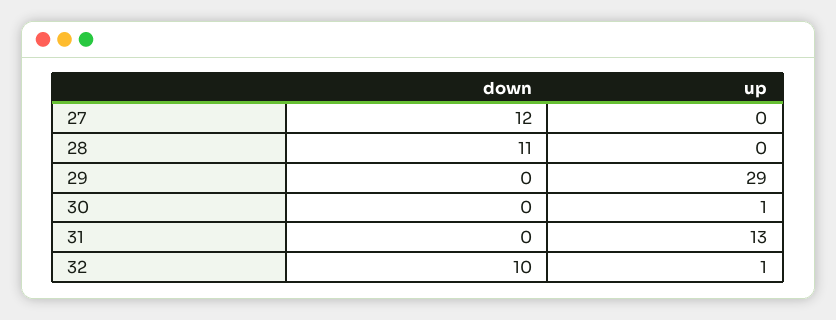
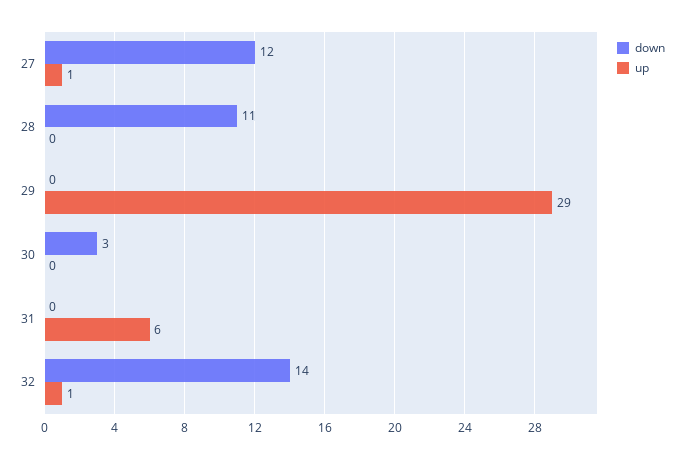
  {
    "down": {
      "27": 12,
      "28": 11,
      "29": 0,
-     "30": 0,
+     "30": 3,
      "31": 0,
-     "32": 10
+     "32": 14
    },
    "up": {
-     "27": 0,
+     "27": 1,
      "28": 0,
      "29": 29,
-     "30": 1,
+     "30": 0,
-     "31": 13,
+     "31": 6,
      "32": 1
    }
  }

